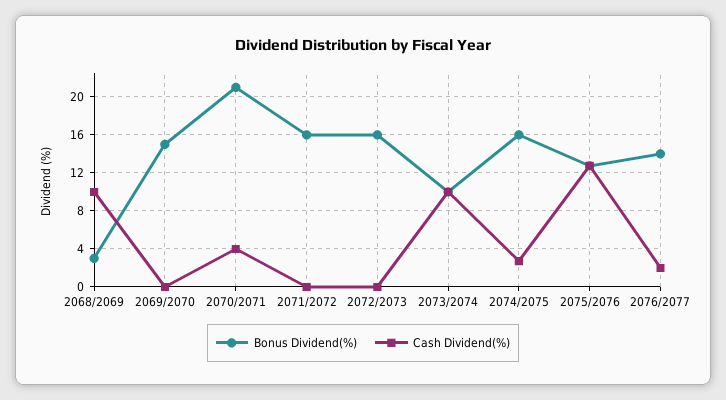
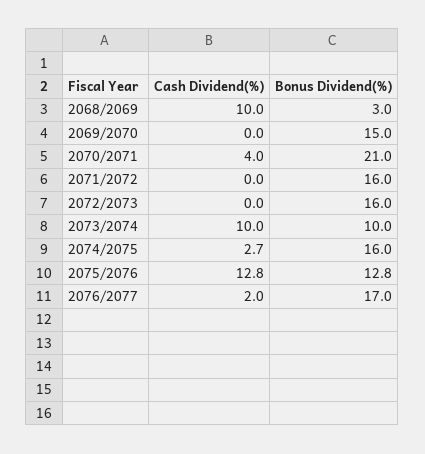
  {
    "Bonus Dividend(%)": {
      "2068/2069": 3,
      "2069/2070": 15,
      "2070/2071": 21,
      "2071/2072": 16,
      "2072/2073": 16,
      "2073/2074": 10,
      "2074/2075": 16,
      "2075/2076": 12.8,
-     "2076/2077": 14
+     "2076/2077": 17
    },
    "Cash Dividend(%)": {
      "2068/2069": 10,
      "2069/2070": 0,
      "2070/2071": 4,
      "2071/2072": 0,
      "2072/2073": 0,
      "2073/2074": 10,
      "2074/2075": 2.7,
      "2075/2076": 12.8,
      "2076/2077": 2
    }
  }

